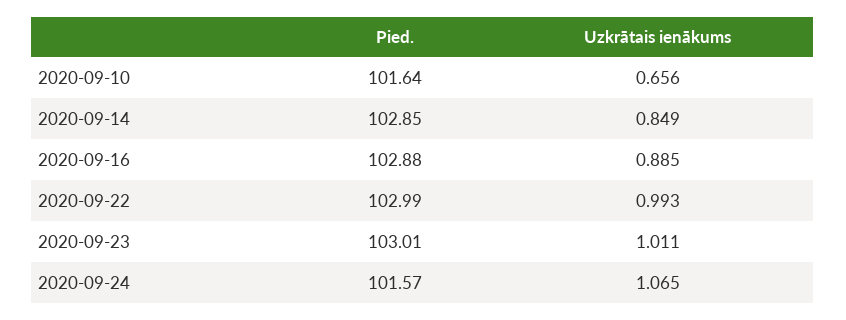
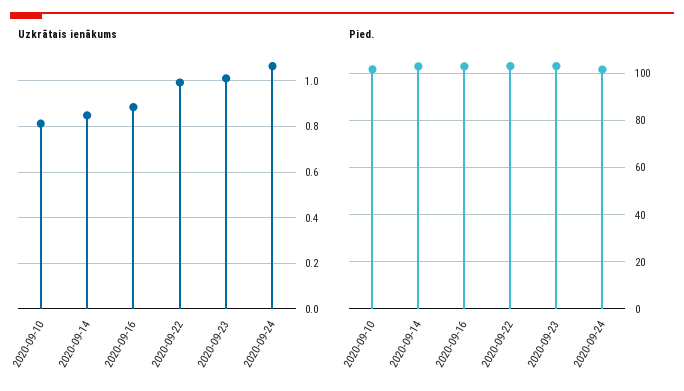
  {
    "Pied.": {
      "2020-09-10": 101.64,
      "2020-09-14": 102.85,
      "2020-09-16": 102.88,
      "2020-09-22": 102.99,
      "2020-09-23": 103.01,
      "2020-09-24": 101.57
    },
    "Uzkrātais ienākums": {
-     "2020-09-10": 0.656,
+     "2020-09-10": 0.8,
      "2020-09-14": 0.849,
      "2020-09-16": 0.885,
      "2020-09-22": 0.993,
      "2020-09-23": 1.011,
      "2020-09-24": 1.065
    }
  }

